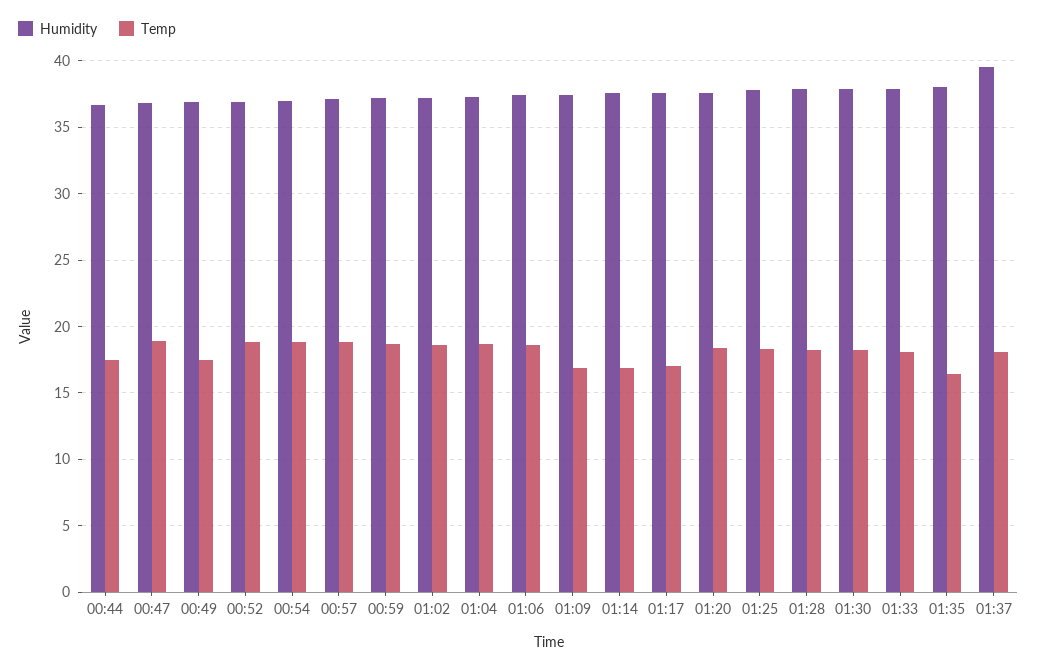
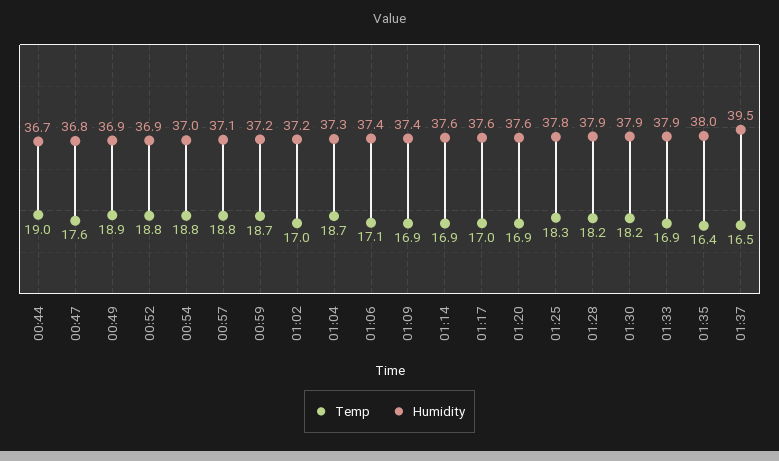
  {
    "Humidity": {
      "00:44": 36.7,
      "00:47": 36.8,
      "00:49": 36.9,
      "00:52": 36.9,
      "00:54": 37,
      "00:57": 37.1,
      "00:59": 37.2,
      "01:02": 37.2,
      "01:04": 37.3,
      "01:06": 37.4,
      "01:09": 37.4,
      "01:14": 37.6,
      "01:17": 37.6,
      "01:20": 37.6,
      "01:25": 37.8,
      "01:28": 37.9,
      "01:30": 37.9,
      "01:33": 37.9,
      "01:35": 38,
      "01:37": 39.5
    },
    "Temp": {
-     "00:44": 17.5,
+     "00:44": 19,
-     "00:47": 19,
+     "00:47": 17.6,
-     "00:49": 17.5,
+     "00:49": 18.9,
      "00:52": 18.8,
      "00:54": 18.8,
      "00:57": 18.8,
      "00:59": 18.7,
-     "01:02": 18.5,
+     "01:02": 17,
      "01:04": 18.7,
-     "01:06": 18.5,
+     "01:06": 17.1,
      "01:09": 16.9,
      "01:14": 16.9,
      "01:17": 17,
-     "01:20": 18.5,
+     "01:20": 16.9,
      "01:25": 18.3,
      "01:28": 18.2,
      "01:30": 18.2,
-     "01:33": 18,
+     "01:33": 16.9,
      "01:35": 16.4,
-     "01:37": 18
+     "01:37": 16.5
    }
  }

